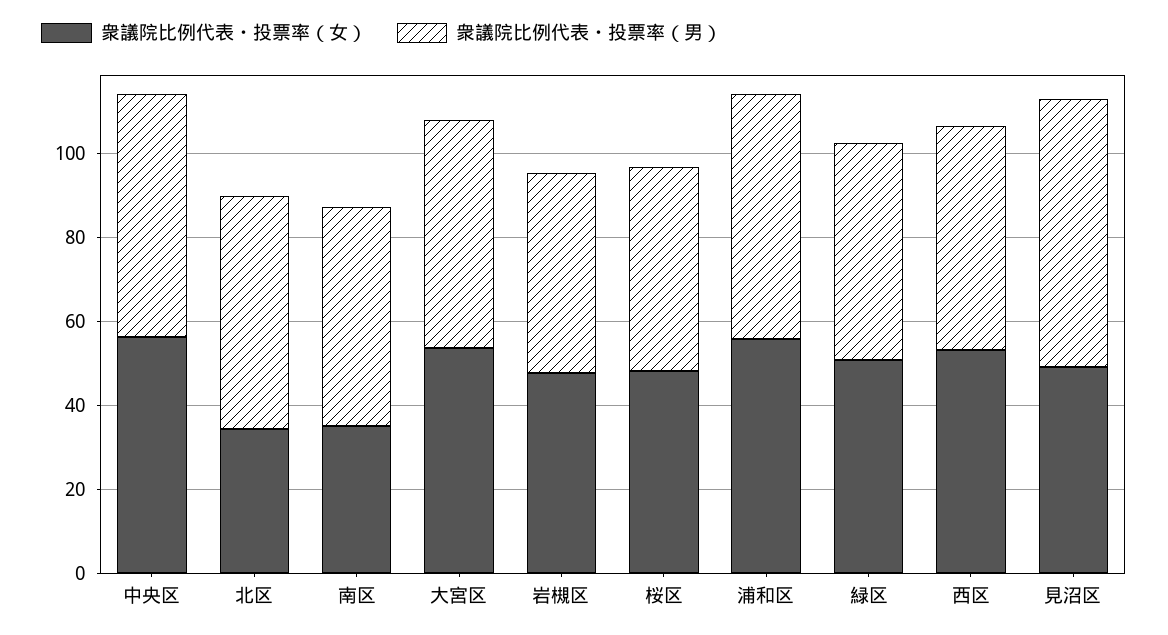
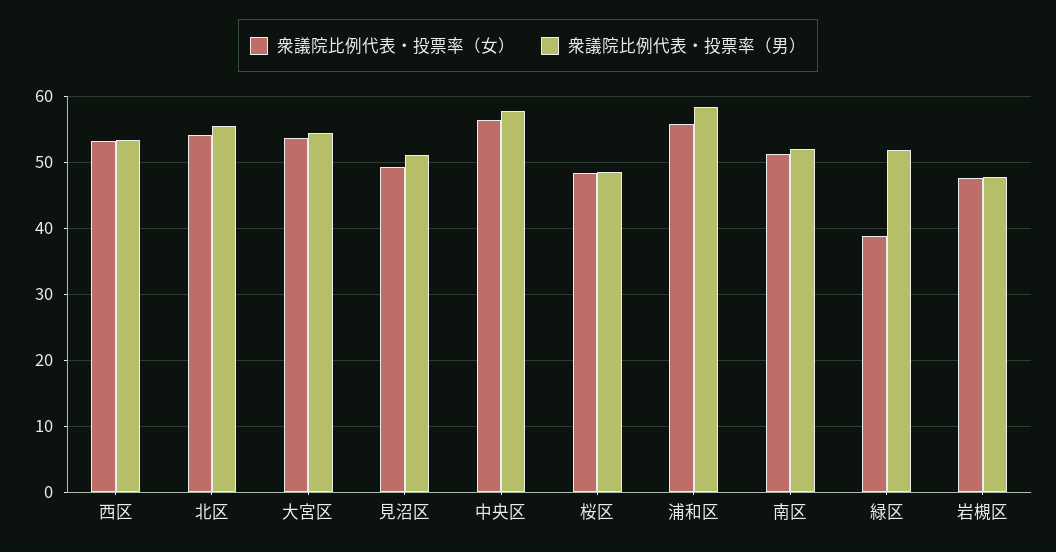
  {
    "衆議院比例代表・投票率（女）": {
      "中央区": 56,
-     "北区": 35,
+     "北区": 54,
-     "南区": 35,
+     "南区": 51,
      "大宮区": 54,
      "岩槻区": 48,
      "桜区": 48,
      "浦和区": 56,
-     "緑区": 50,
+     "緑区": 39,
      "西区": 53,
      "見沼区": 49
    },
    "衆議院比例代表・投票率（男）": {
      "中央区": 58,
      "北区": 56,
      "南区": 52,
      "大宮区": 54,
      "岩槻区": 48,
      "桜区": 48,
      "浦和区": 58,
      "緑区": 52,
      "西区": 53,
-     "見沼区": 65
+     "見沼区": 51
    }
  }

